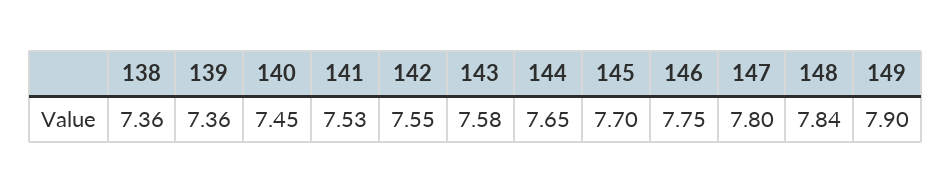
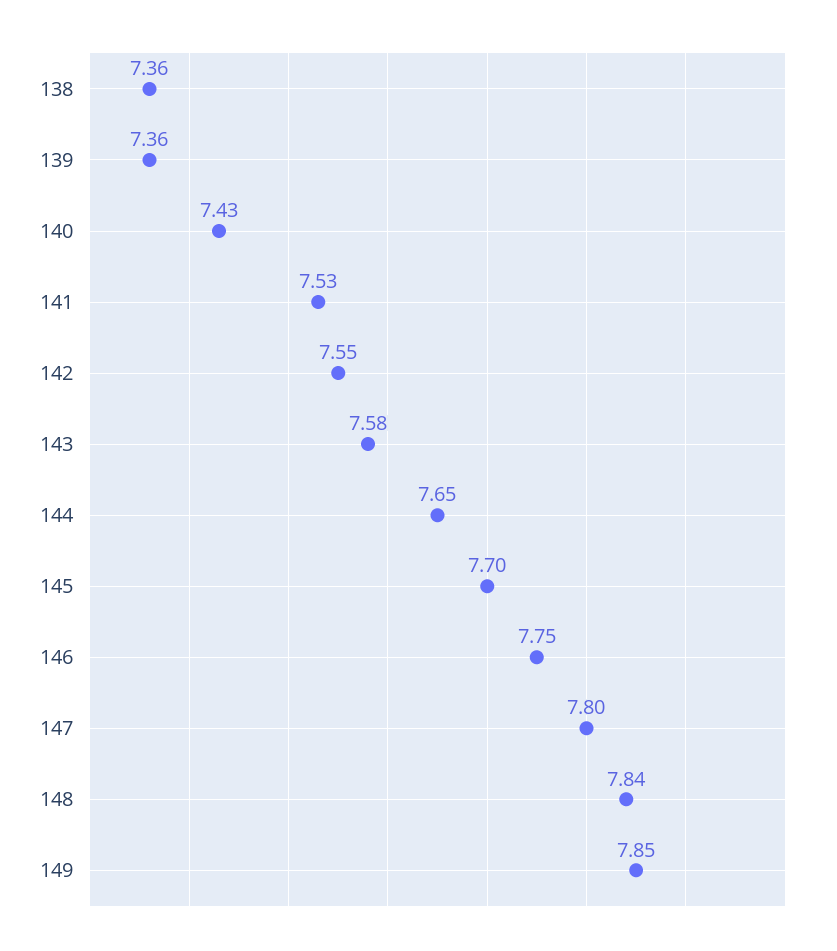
  {
    "138": 7.36,
    "139": 7.36,
-   "140": 7.45,
+   "140": 7.43,
    "141": 7.53,
    "142": 7.55,
    "143": 7.58,
    "144": 7.65,
    "145": 7.7,
    "146": 7.75,
    "147": 7.8,
    "148": 7.84,
-   "149": 7.9
+   "149": 7.85
  }

